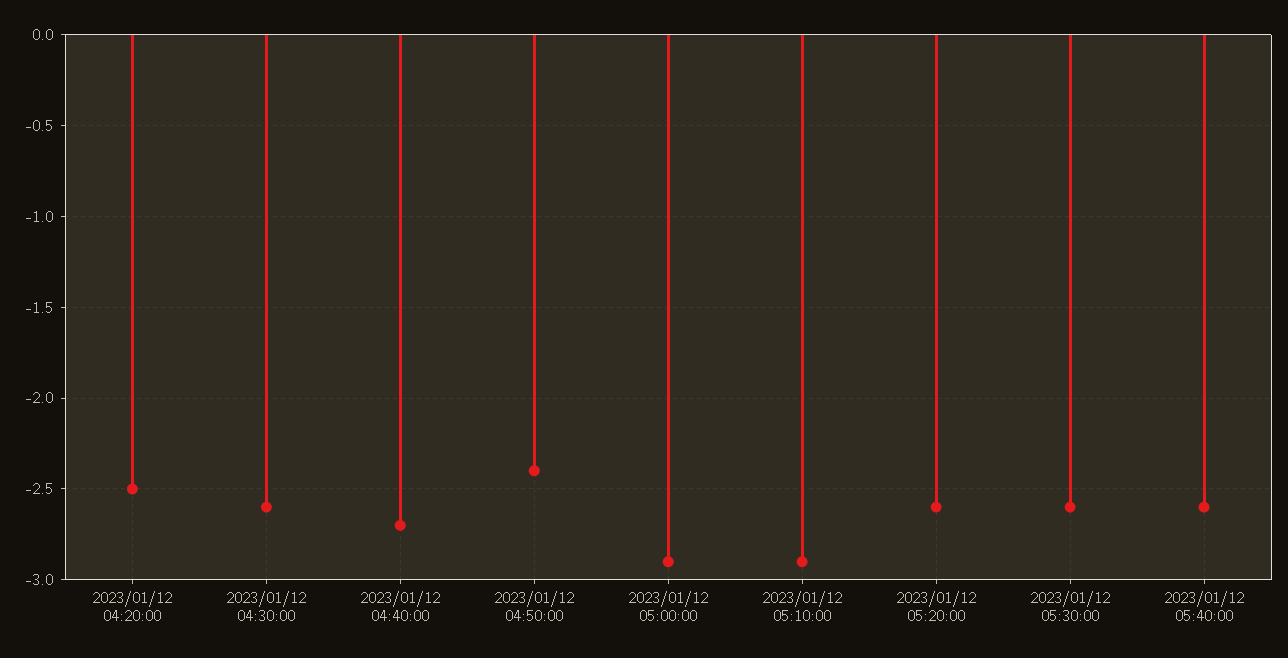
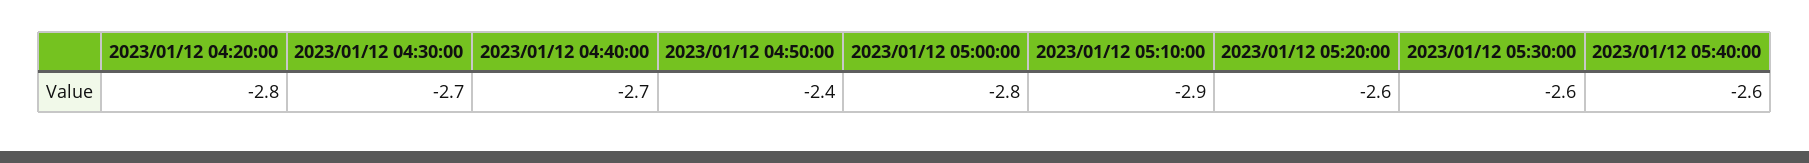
  {
-   "2023/01/12 04:20:00": -2.5,
+   "2023/01/12 04:20:00": -2.8,
-   "2023/01/12 04:30:00": -2.6,
+   "2023/01/12 04:30:00": -2.7,
    "2023/01/12 04:40:00": -2.7,
    "2023/01/12 04:50:00": -2.4,
-   "2023/01/12 05:00:00": -2.9,
+   "2023/01/12 05:00:00": -2.8,
    "2023/01/12 05:10:00": -2.9,
    "2023/01/12 05:20:00": -2.6,
    "2023/01/12 05:30:00": -2.6,
    "2023/01/12 05:40:00": -2.6
  }

